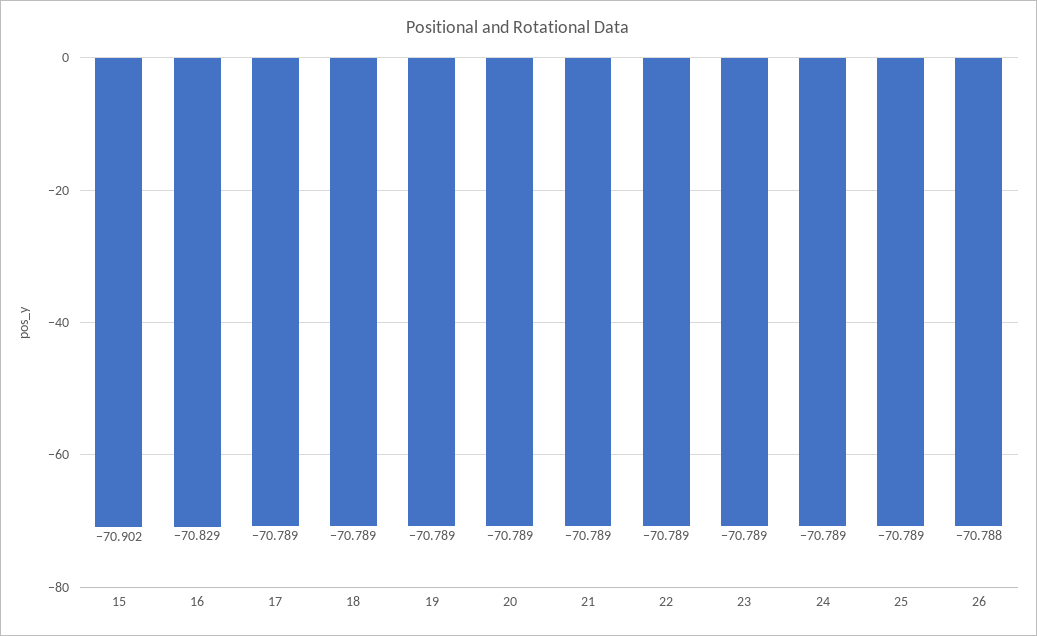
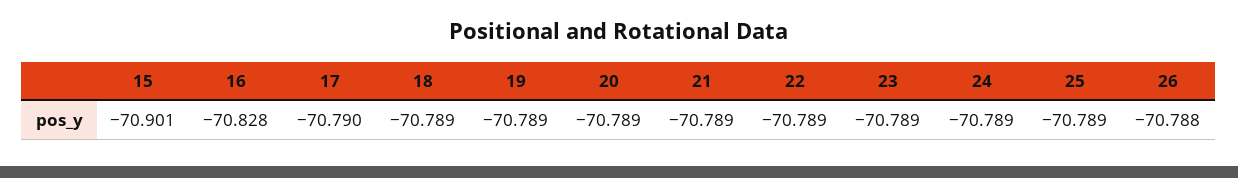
  {
-   "15": -70.902,
+   "15": -70.901,
-   "16": -70.829,
+   "16": -70.828,
-   "17": -70.789,
+   "17": -70.79,
    "18": -70.789,
    "19": -70.789,
    "20": -70.789,
    "21": -70.789,
    "22": -70.789,
    "23": -70.789,
    "24": -70.789,
    "25": -70.789,
    "26": -70.788
  }

